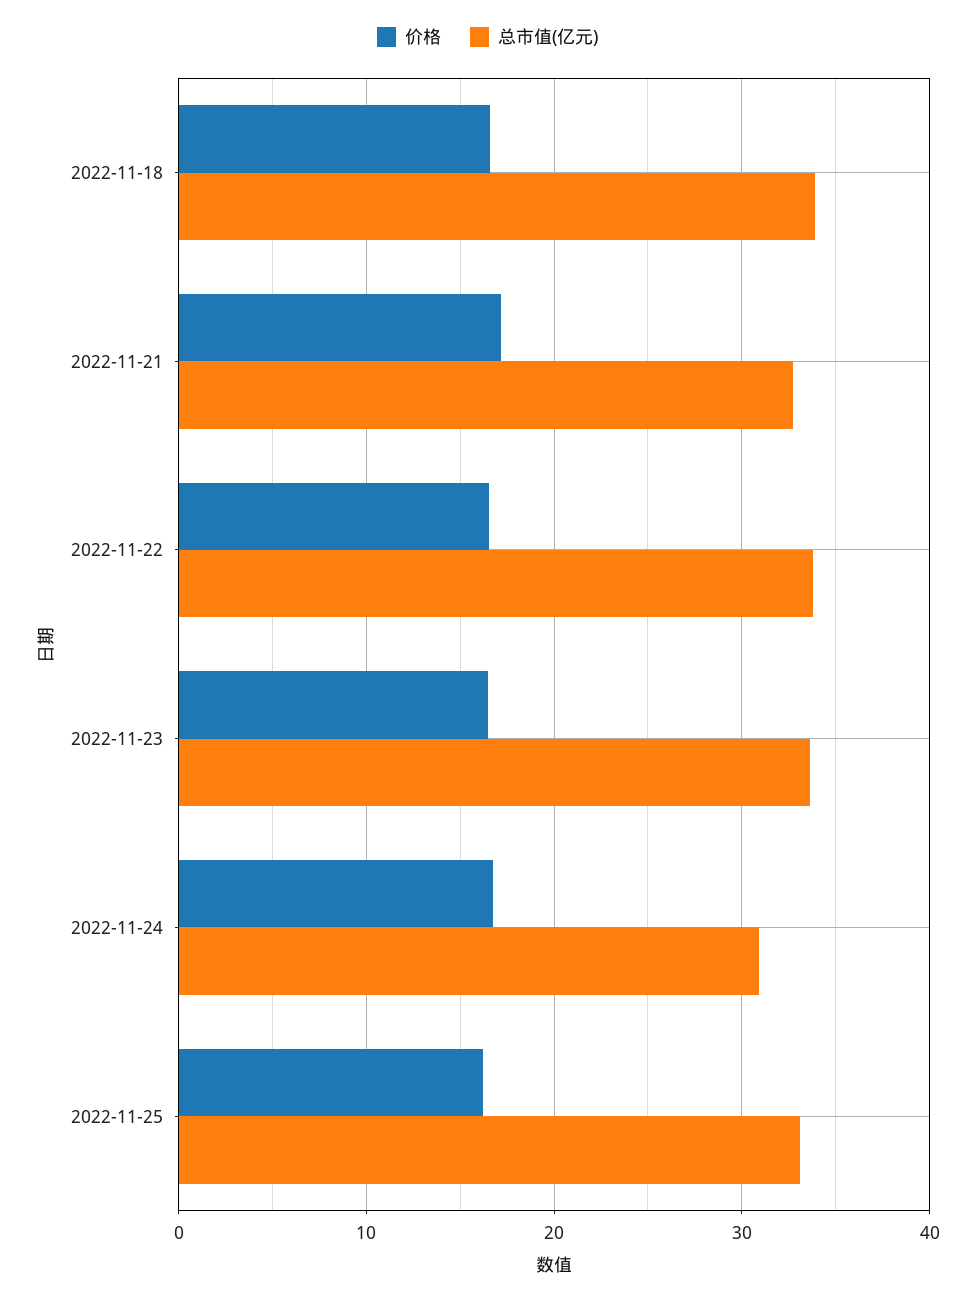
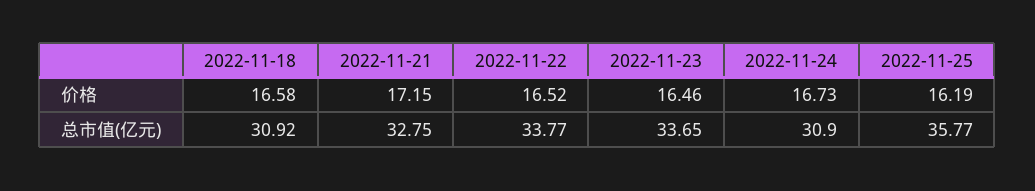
  {
    "价格": {
      "2022-11-18": 16.58,
      "2022-11-21": 17.15,
      "2022-11-22": 16.52,
      "2022-11-23": 16.46,
      "2022-11-24": 16.73,
      "2022-11-25": 16.19
    },
    "总市值(亿元)": {
-     "2022-11-18": 34,
+     "2022-11-18": 30.92,
      "2022-11-21": 32.75,
      "2022-11-22": 33.77,
      "2022-11-23": 33.65,
      "2022-11-24": 30.9,
-     "2022-11-25": 33
+     "2022-11-25": 35.77
    }
  }

